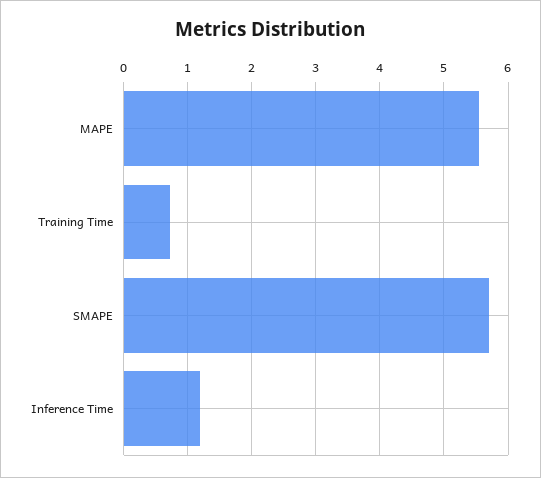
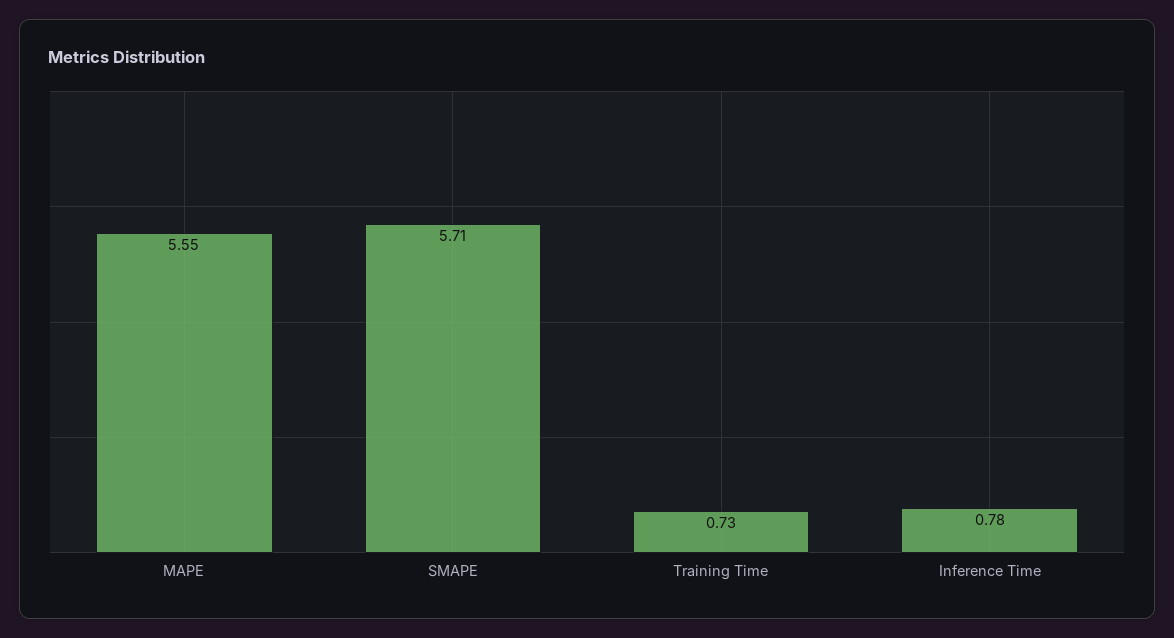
  {
    "MAPE": 5.55,
    "Training Time": 0.73,
    "SMAPE": 5.71,
-   "Inference Time": 1.2
+   "Inference Time": 0.78
  }

